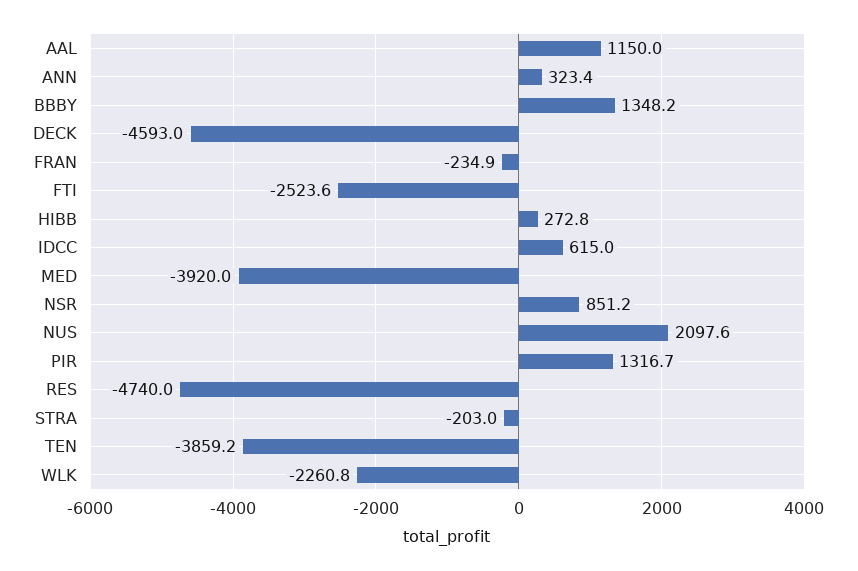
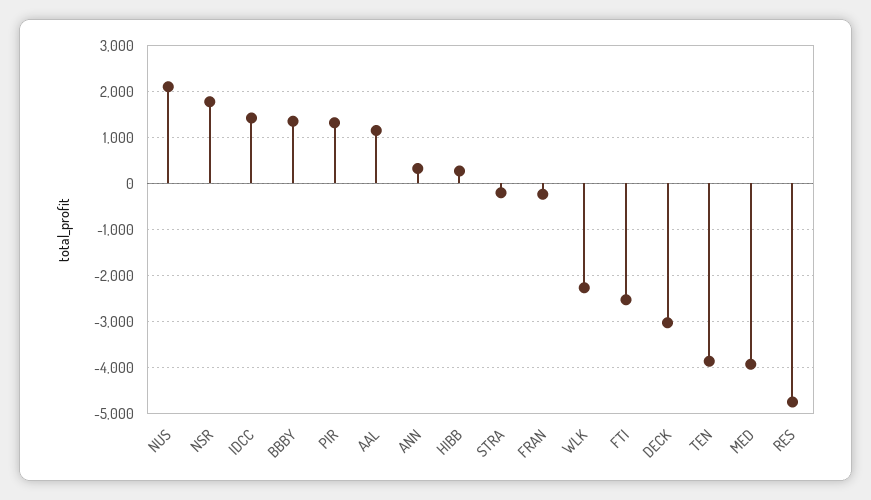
  {
    "AAL": 1150,
    "ANN": 323.4,
    "BBBY": 1348.2,
-   "DECK": -4593,
+   "DECK": -3000,
    "FRAN": -234.9,
    "FTI": -2523.6,
    "HIBB": 272.8,
-   "IDCC": 615,
+   "IDCC": 1400,
    "MED": -3920,
-   "NSR": 851.2,
+   "NSR": 1800,
    "NUS": 2097.6,
    "PIR": 1316.7,
    "RES": -4740,
    "STRA": -203,
    "TEN": -3859.2,
    "WLK": -2260.8
  }

